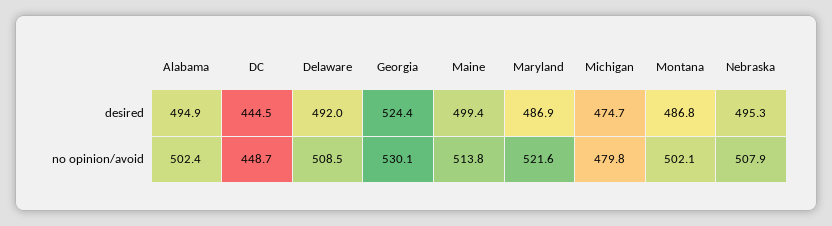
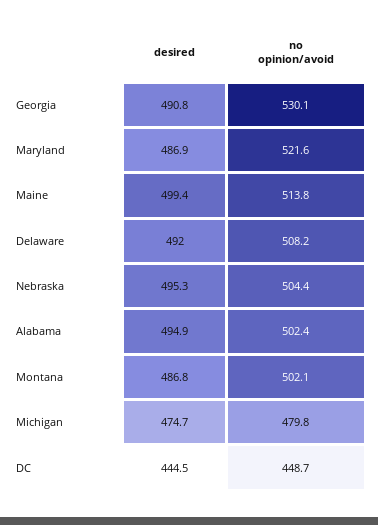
  {
    "Alabama": {
      "desired": 494.9,
      "no opinion/avoid": 502.4
    },
    "DC": {
      "desired": 444.5,
      "no opinion/avoid": 448.7
    },
    "Delaware": {
      "desired": 492,
-     "no opinion/avoid": 508.5
+     "no opinion/avoid": 508.2
    },
    "Georgia": {
-     "desired": 524.4,
+     "desired": 490.8,
      "no opinion/avoid": 530.1
    },
    "Maine": {
      "desired": 499.4,
      "no opinion/avoid": 513.8
    },
    "Maryland": {
      "desired": 486.9,
      "no opinion/avoid": 521.6
    },
    "Michigan": {
      "desired": 474.7,
      "no opinion/avoid": 479.8
    },
    "Montana": {
      "desired": 486.8,
      "no opinion/avoid": 502.1
    },
    "Nebraska": {
      "desired": 495.3,
-     "no opinion/avoid": 507.9
+     "no opinion/avoid": 504.4
    }
  }

